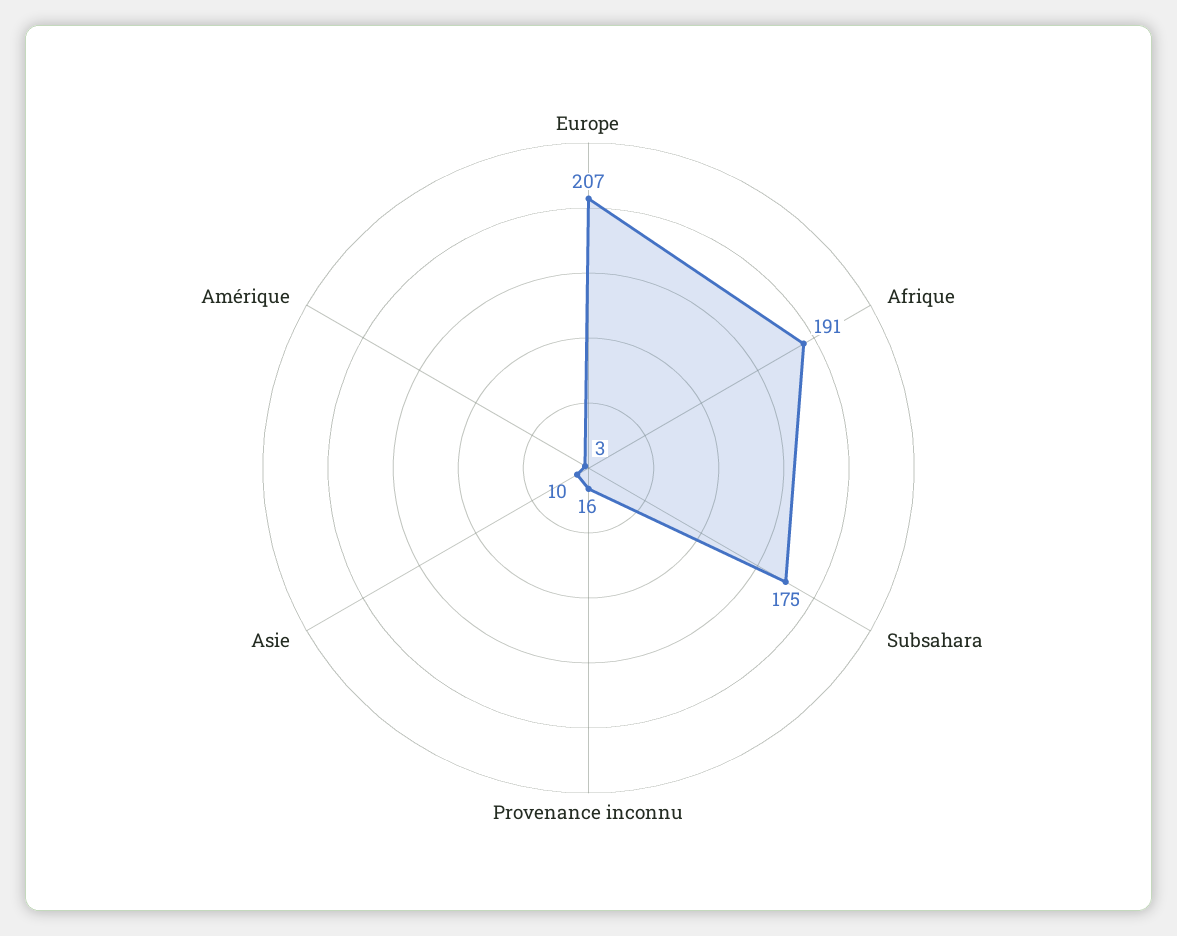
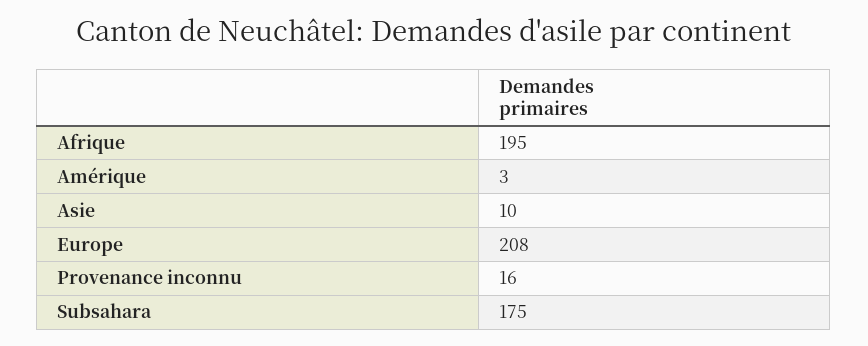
  {
-   "Europe": 207,
+   "Europe": 208,
-   "Afrique": 191,
+   "Afrique": 195,
    "Subsahara": 175,
    "Provenance inconnu": 16,
    "Asie": 10,
    "Amérique": 3
  }

